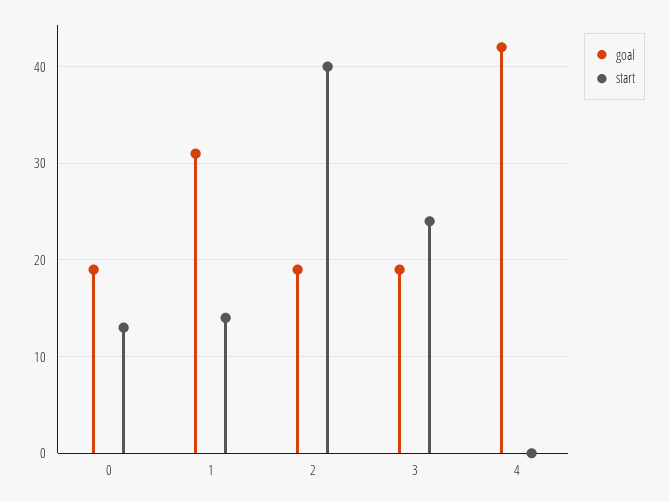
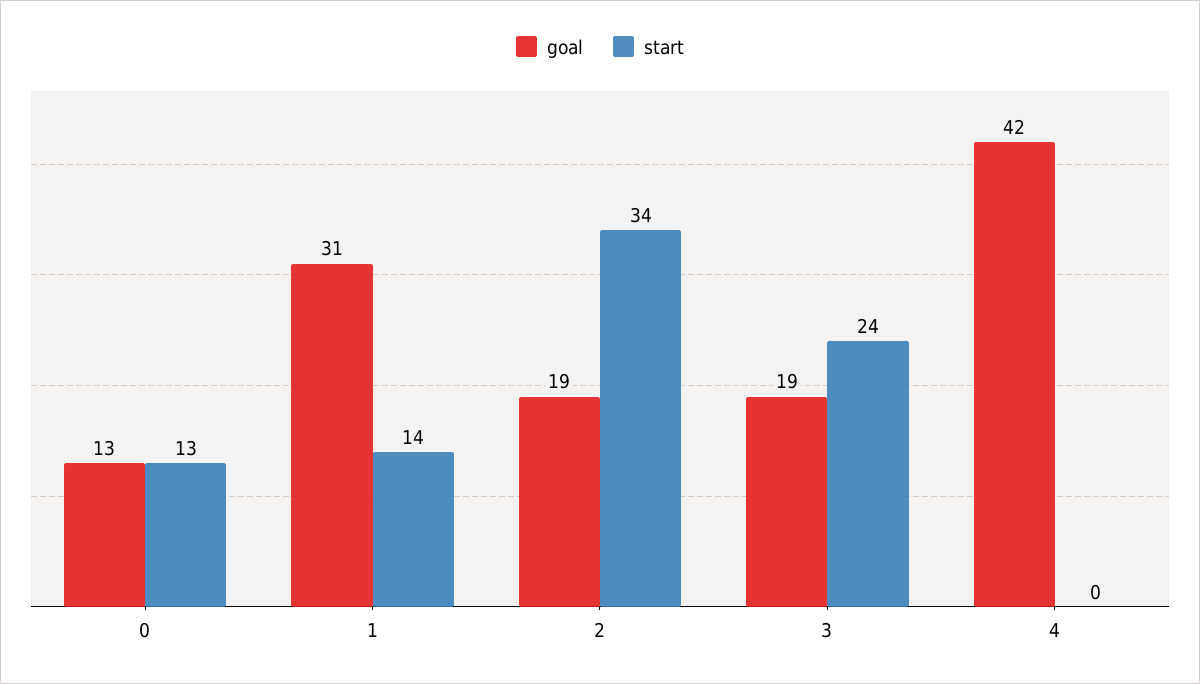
  {
    "goal": {
-     "0": 19,
+     "0": 13,
      "1": 31,
      "2": 19,
      "3": 19,
      "4": 42
    },
    "start": {
      "0": 13,
      "1": 14,
-     "2": 40,
+     "2": 34,
      "3": 24,
      "4": 0
    }
  }

